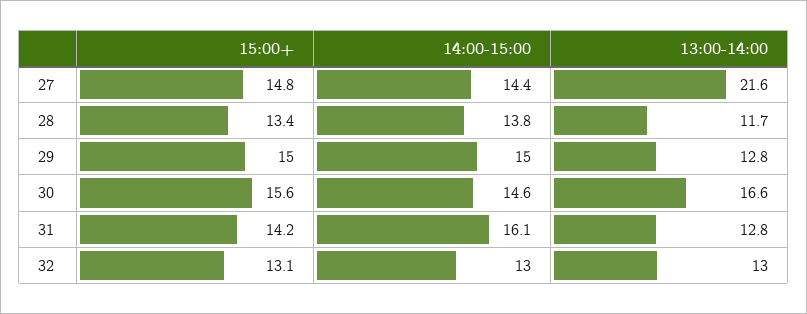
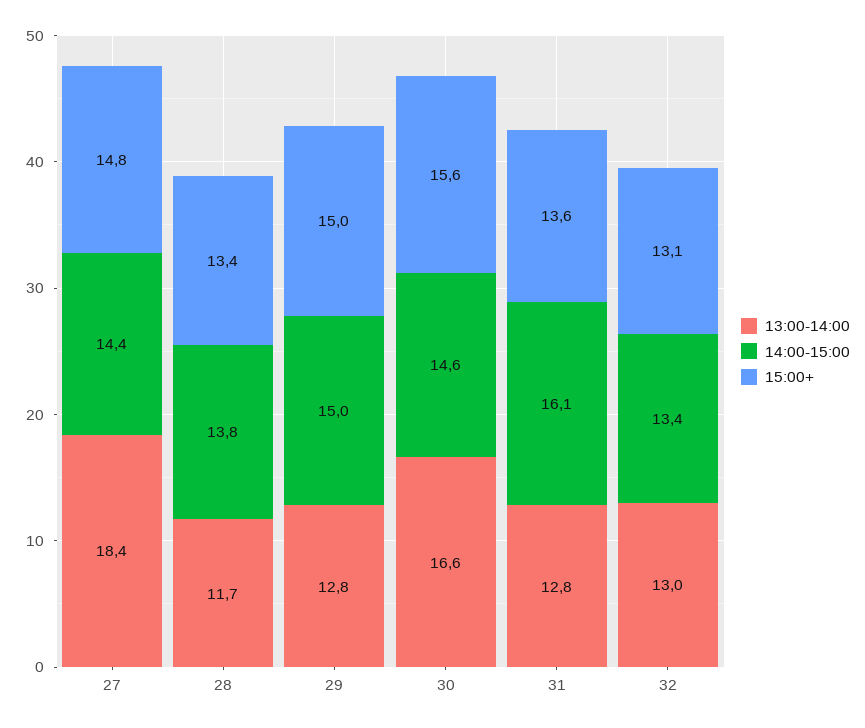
  {
    "15:00+": {
      "27": 14.8,
      "28": 13.4,
      "29": 15,
      "30": 15.6,
-     "31": 14.2,
+     "31": 13.6,
      "32": 13.1
    },
    "14:00-15:00": {
      "27": 14.4,
      "28": 13.8,
      "29": 15,
      "30": 14.6,
      "31": 16.1,
-     "32": 13
+     "32": 13.4
    },
    "13:00-14:00": {
-     "27": 21.6,
+     "27": 18.4,
      "28": 11.7,
      "29": 12.8,
      "30": 16.6,
      "31": 12.8,
      "32": 13
    }
  }

